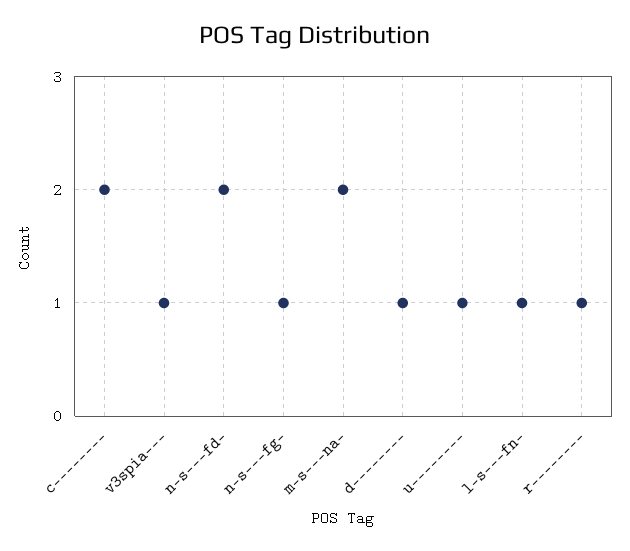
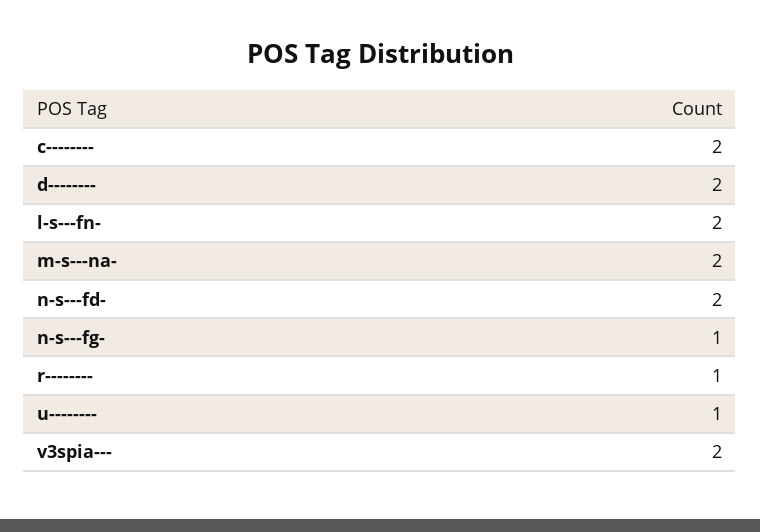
  {
    "c--------": 2,
-   "v3spia---": 1,
+   "v3spia---": 2,
    "n-s---fd-": 2,
    "n-s---fg-": 1,
    "m-s---na-": 2,
-   "d--------": 1,
+   "d--------": 2,
    "u--------": 1,
-   "l-s---fn-": 1,
+   "l-s---fn-": 2,
    "r--------": 1
  }

